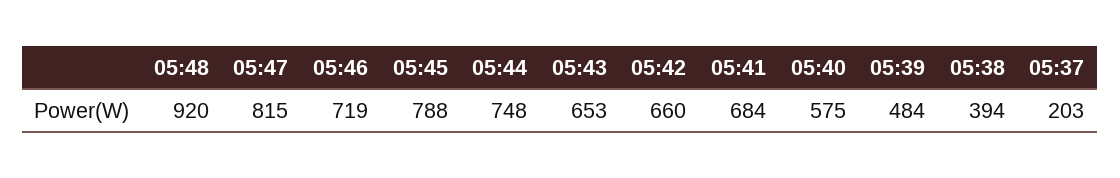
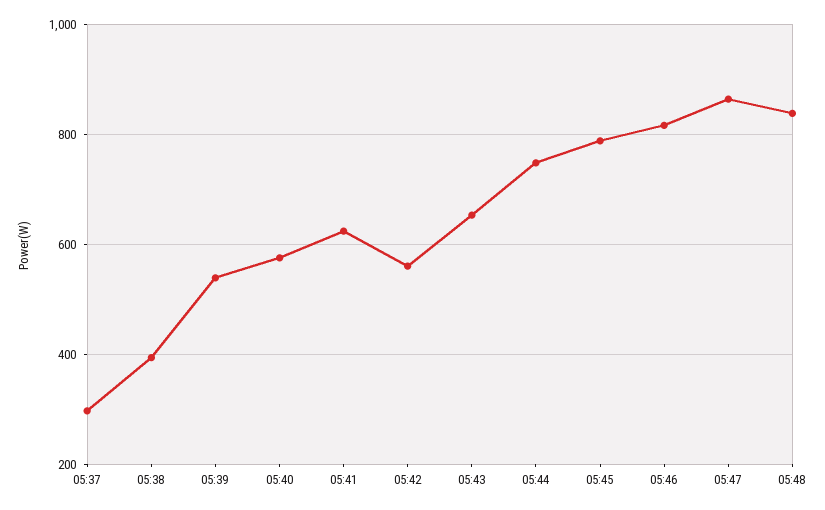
  {
-   "05:48": 920,
+   "05:48": 840,
-   "05:47": 815,
+   "05:47": 860,
-   "05:46": 719,
+   "05:46": 820,
    "05:45": 788,
    "05:44": 748,
    "05:43": 653,
-   "05:42": 660,
+   "05:42": 560,
-   "05:41": 684,
+   "05:41": 620,
    "05:40": 575,
-   "05:39": 484,
+   "05:39": 540,
    "05:38": 394,
-   "05:37": 203
+   "05:37": 300
  }

